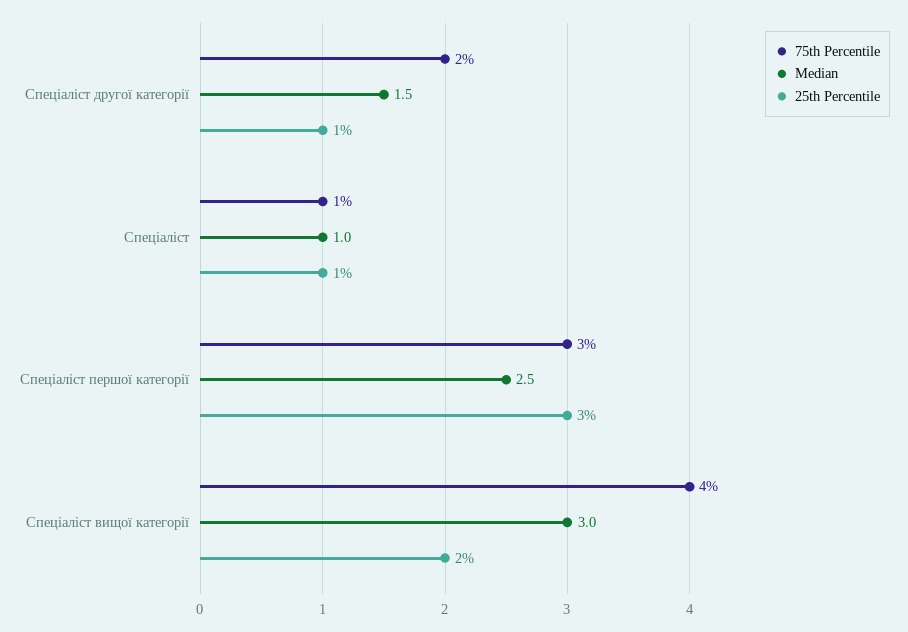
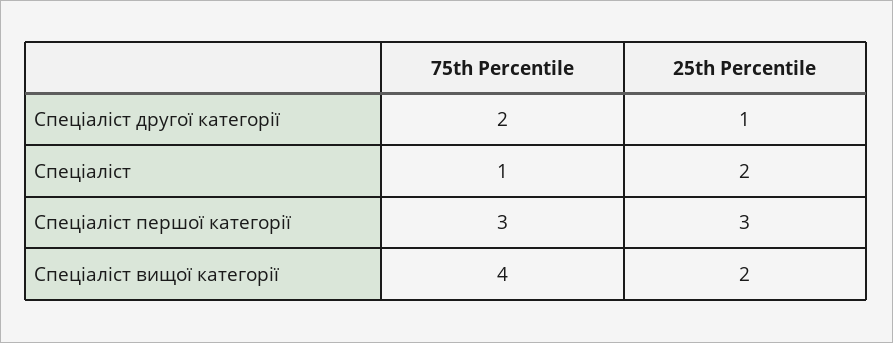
  {
    "75th Percentile": {
      "Спеціаліст другої категорії": 2,
      "Спеціаліст": 1,
      "Спеціаліст першої категорії": 3,
      "Спеціаліст вищої категорії": 4
    },
-   "Median": {
-     "Спеціаліст другої категорії": 1.5,
-     "Спеціаліст": 1,
-     "Спеціаліст першої категорії": 2.5,
-     "Спеціаліст вищої категорії": 3
-   },
    "25th Percentile": {
      "Спеціаліст другої категорії": 1,
-     "Спеціаліст": 1,
+     "Спеціаліст": 2,
      "Спеціаліст першої категорії": 3,
      "Спеціаліст вищої категорії": 2
    }
  }

